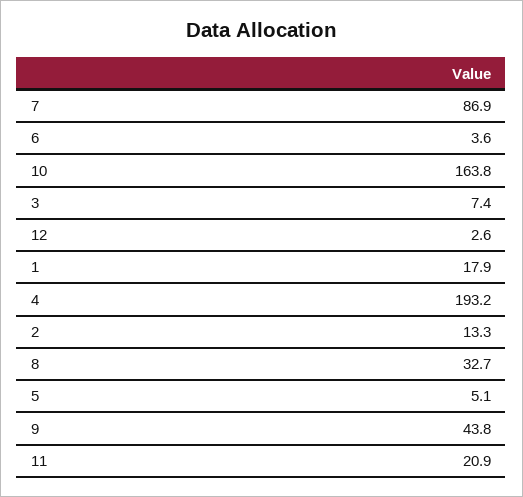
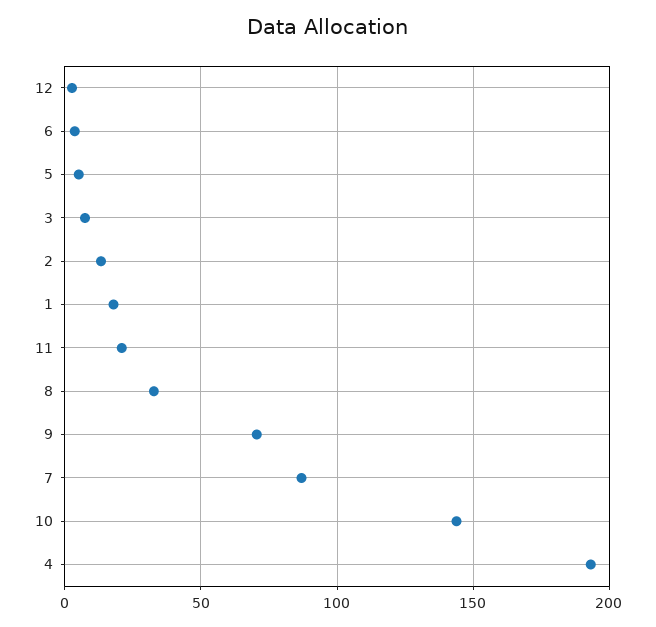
  {
    "7": 86.9,
    "6": 3.6,
-   "10": 163.8,
+   "10": 145,
    "3": 7.4,
    "12": 2.6,
    "1": 17.9,
    "4": 193.2,
    "2": 13.3,
    "8": 32.7,
    "5": 5.1,
-   "9": 43.8,
+   "9": 70,
    "11": 20.9
  }

